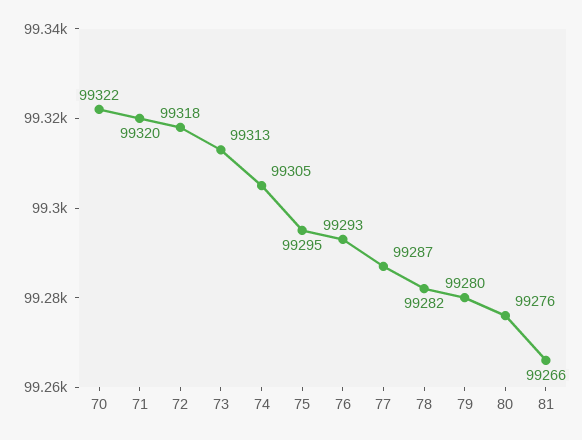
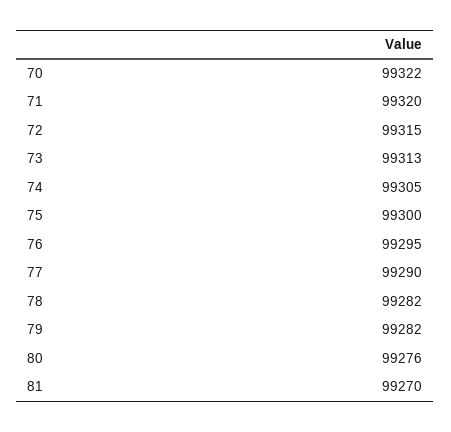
  {
    "70": 99322,
    "71": 99320,
-   "72": 99318,
+   "72": 99315,
    "73": 99313,
    "74": 99305,
-   "75": 99295,
+   "75": 99300,
-   "76": 99293,
+   "76": 99295,
-   "77": 99287,
+   "77": 99290,
    "78": 99282,
-   "79": 99280,
+   "79": 99282,
    "80": 99276,
-   "81": 99266
+   "81": 99270
  }

